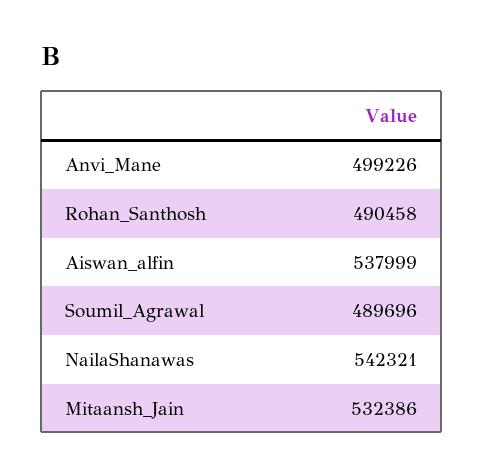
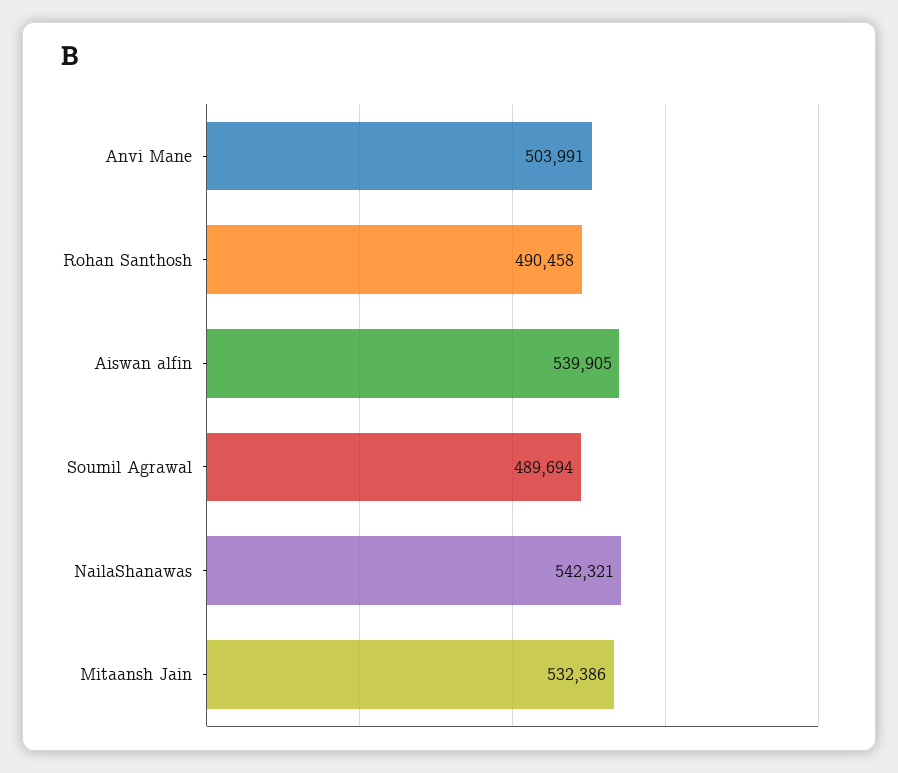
  {
-   "Anvi_Mane": 499226,
+   "Anvi_Mane": 503991,
    "Rohan_Santhosh": 490458,
-   "Aiswan_alfin": 537999,
+   "Aiswan_alfin": 539905,
-   "Soumil_Agrawal": 489696,
+   "Soumil_Agrawal": 489694,
    "NailaShanawas": 542321,
    "Mitaansh_Jain": 532386
  }

